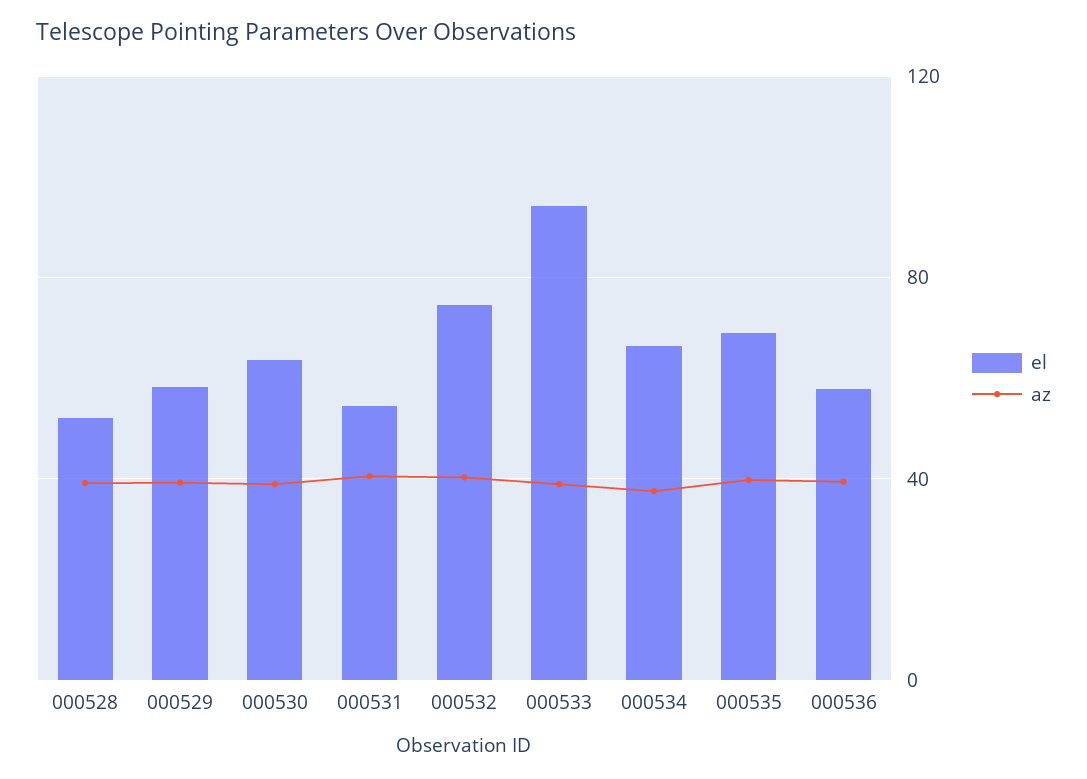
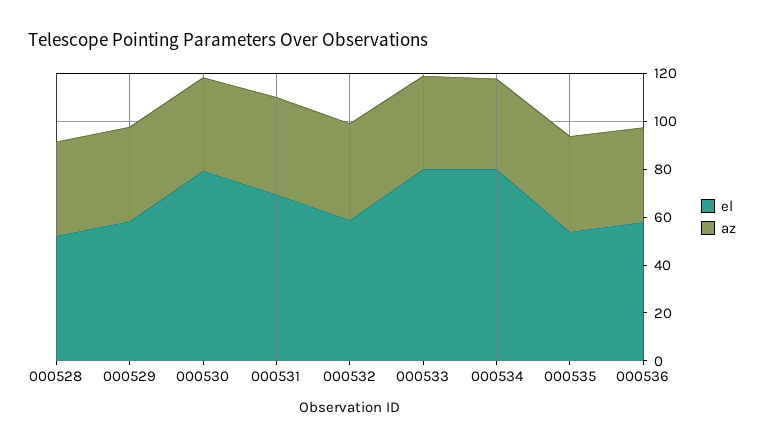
  {
    "el": {
      "000528": 50,
      "000529": 60,
-     "000530": 65,
+     "000530": 80,
-     "000531": 55,
+     "000531": 70,
-     "000532": 75,
+     "000532": 60,
-     "000533": 95,
+     "000533": 80,
-     "000534": 65,
+     "000534": 80,
-     "000535": 70,
+     "000535": 55,
      "000536": 60
    },
    "az": {
      "000528": 40,
      "000529": 40,
      "000530": 40,
      "000531": 40,
      "000532": 40,
      "000533": 40,
      "000534": 40,
      "000535": 40,
      "000536": 40
    }
  }

